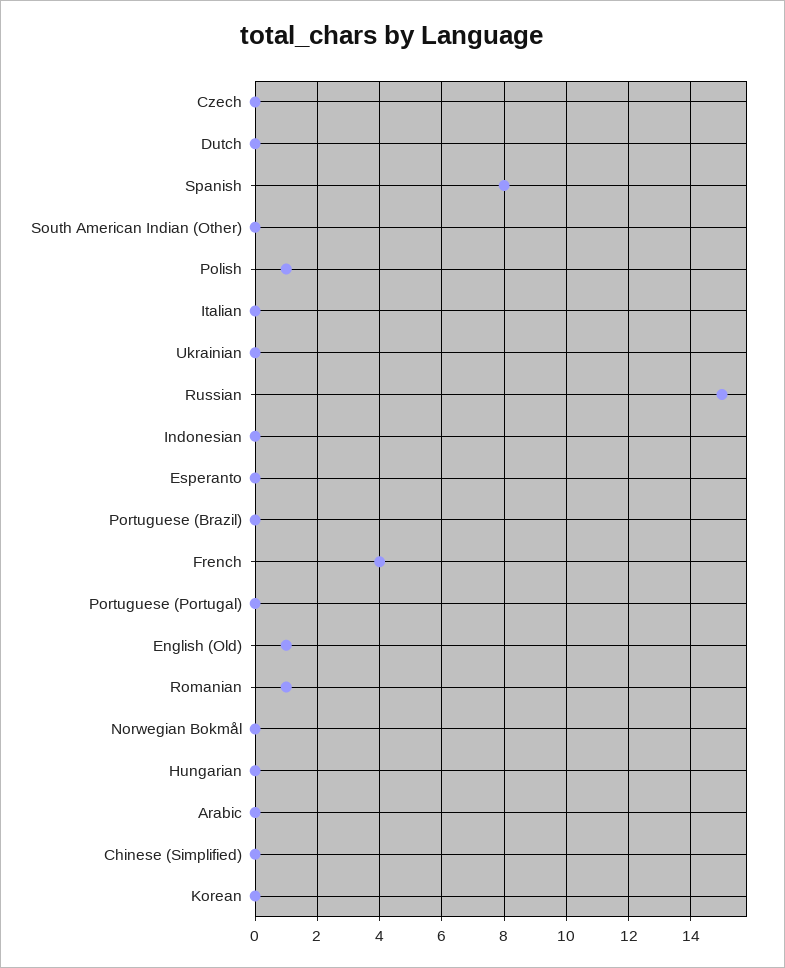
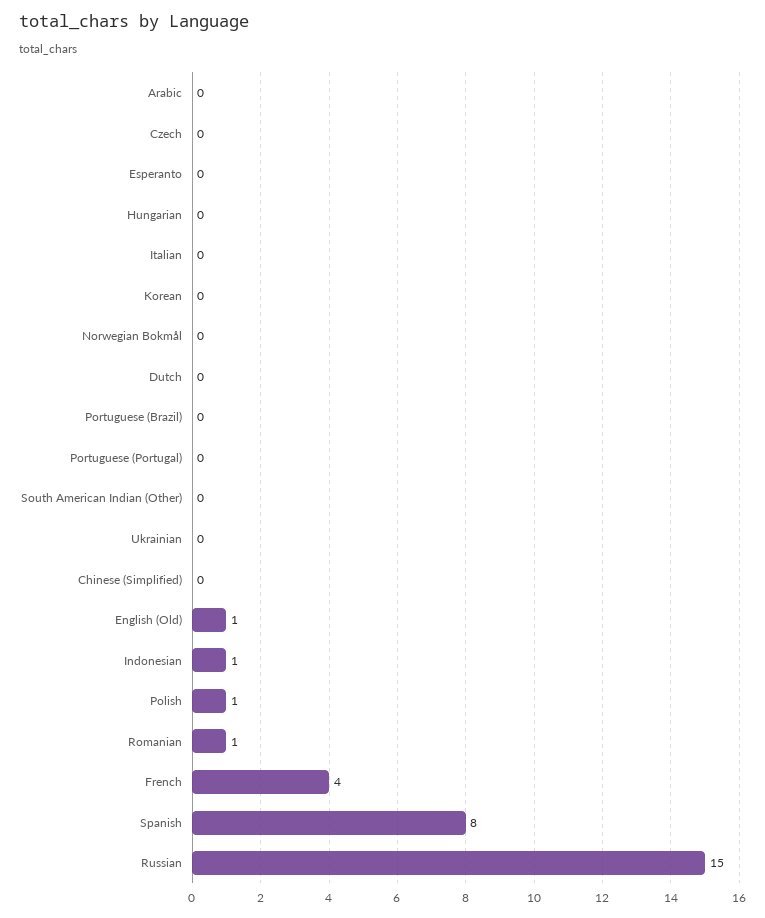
  {
    "Czech": 0,
    "Dutch": 0,
    "Spanish": 8,
    "South American Indian (Other)": 0,
    "Polish": 1,
    "Italian": 0,
    "Ukrainian": 0,
    "Russian": 15,
-   "Indonesian": 0,
+   "Indonesian": 1,
    "Esperanto": 0,
    "Portuguese (Brazil)": 0,
    "French": 4,
    "Portuguese (Portugal)": 0,
    "English (Old)": 1,
    "Romanian": 1,
    "Norwegian Bokmål": 0,
    "Hungarian": 0,
    "Arabic": 0,
    "Chinese (Simplified)": 0,
    "Korean": 0
  }

